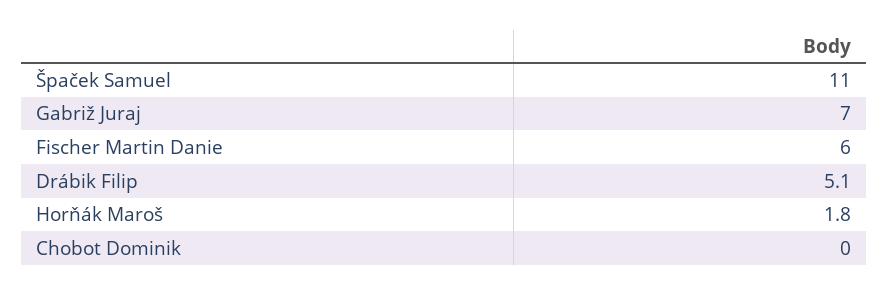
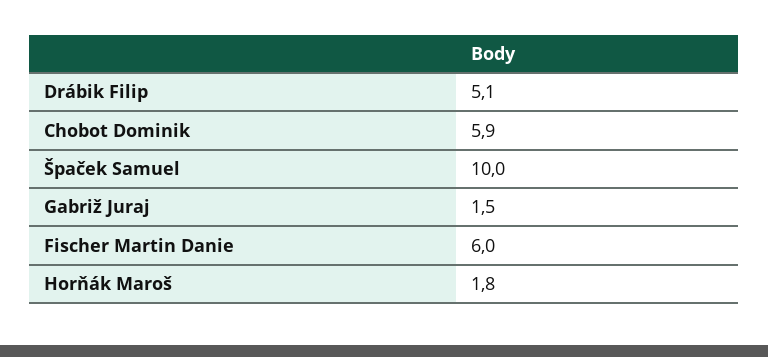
  {
-   "Špaček Samuel": 11,
+   "Špaček Samuel": 10,
-   "Gabriž Juraj": 7,
+   "Gabriž Juraj": 1.5,
    "Fischer Martin Danie": 6,
    "Drábik Filip": 5.1,
    "Horňák Maroš": 1.8,
-   "Chobot Dominik": 0
+   "Chobot Dominik": 5.9
  }

